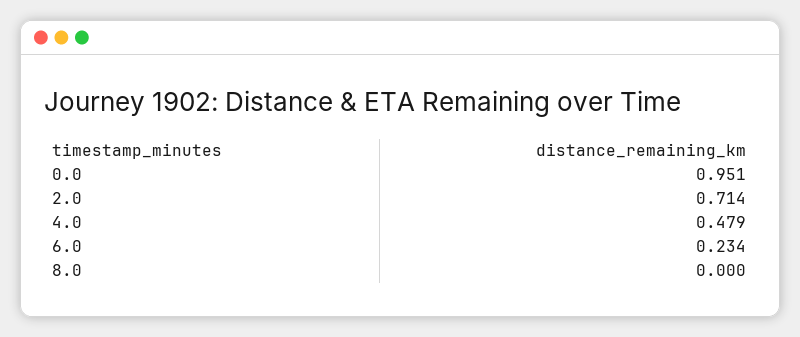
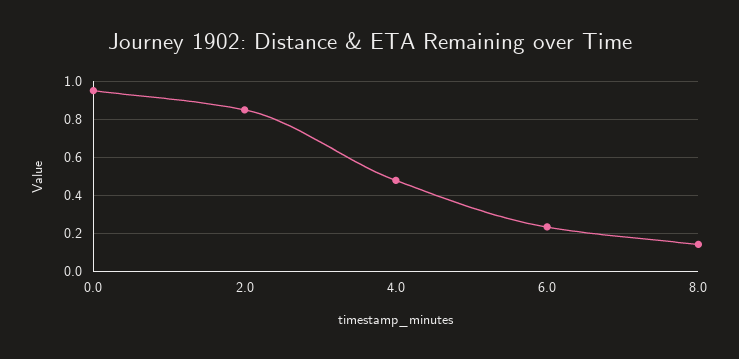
  {
    "0.0": 0.951,
-   "2.0": 0.714,
+   "2.0": 0.85,
    "4.0": 0.479,
    "6.0": 0.234,
-   "8.0": 0
+   "8.0": 0.15
  }

